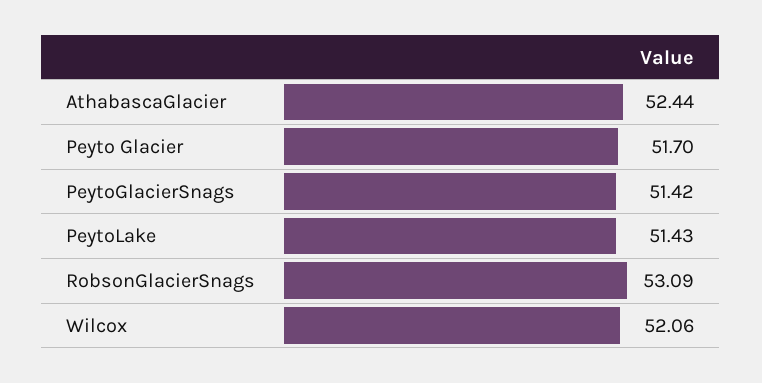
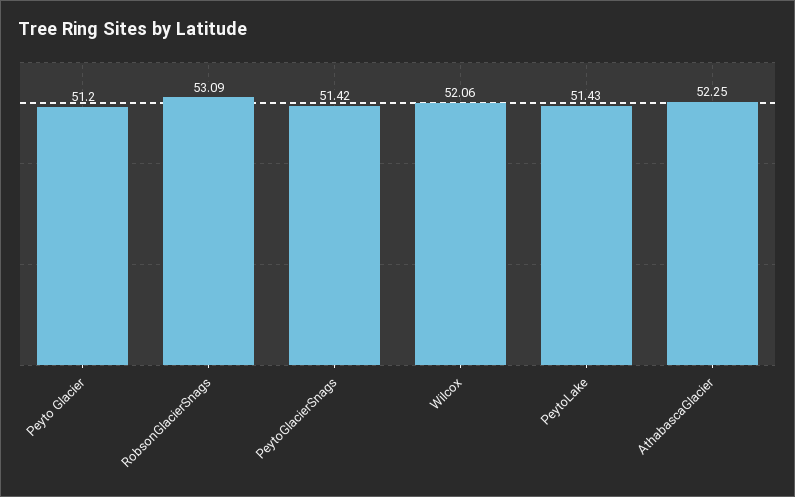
  {
-   "AthabascaGlacier": 52.44,
+   "AthabascaGlacier": 52.25,
-   "Peyto Glacier": 51.7,
+   "Peyto Glacier": 51.2,
    "PeytoGlacierSnags": 51.42,
    "PeytoLake": 51.43,
    "RobsonGlacierSnags": 53.09,
    "Wilcox": 52.06
  }

